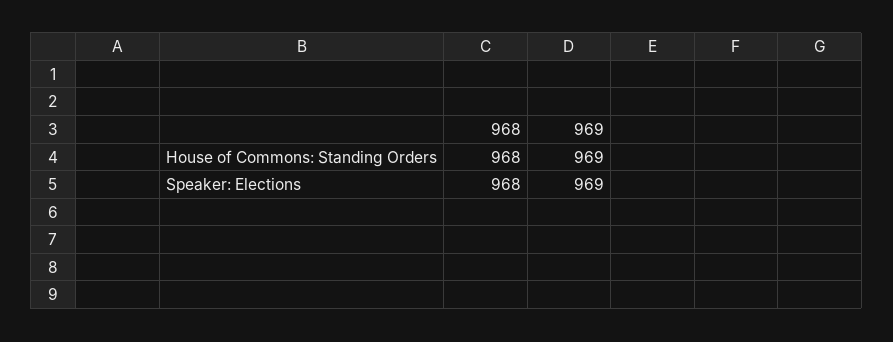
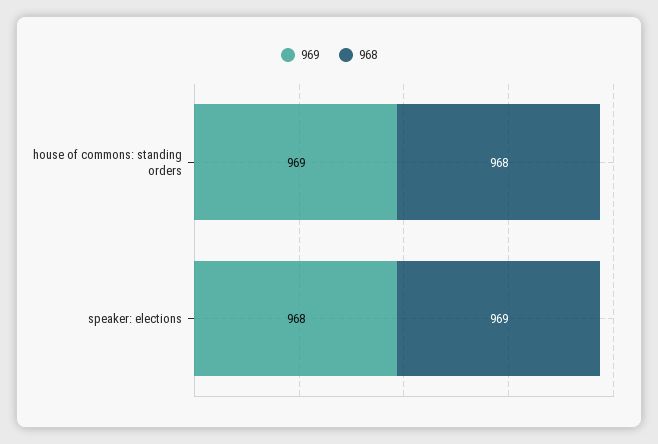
  {
    "968": {
      "House of Commons: Standing Orders": 968,
-     "Speaker: Elections": 968
+     "Speaker: Elections": 969
    },
    "969": {
      "House of Commons: Standing Orders": 969,
-     "Speaker: Elections": 969
+     "Speaker: Elections": 968
    }
  }

